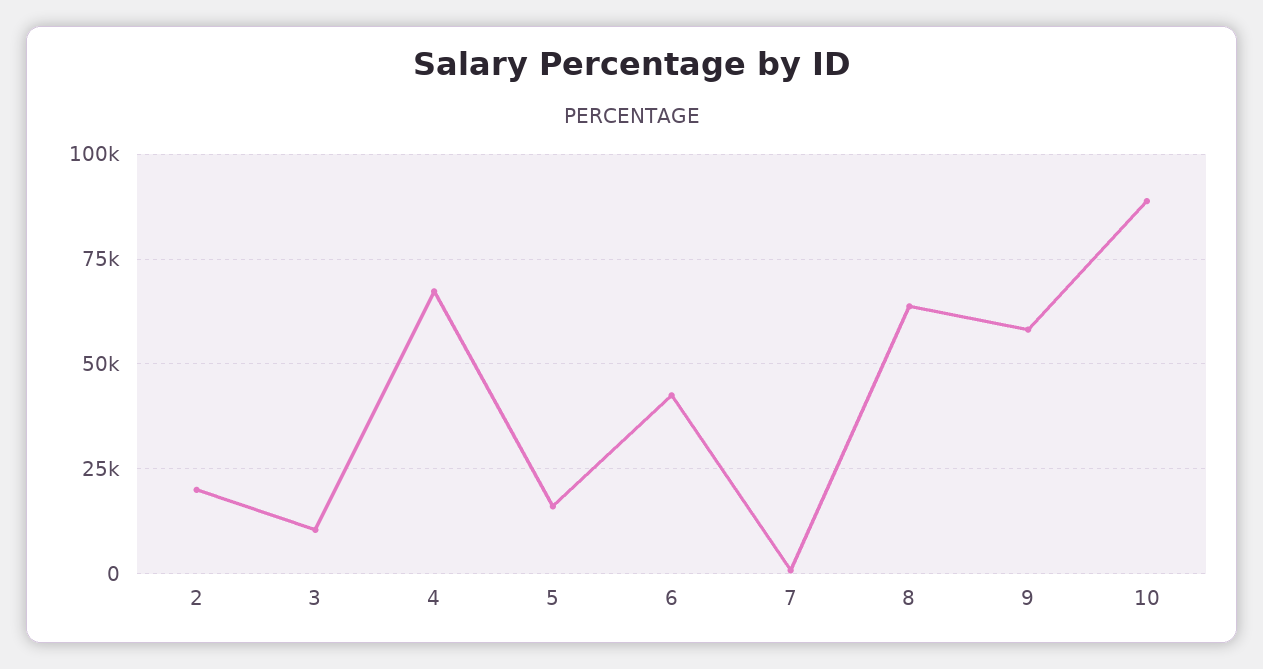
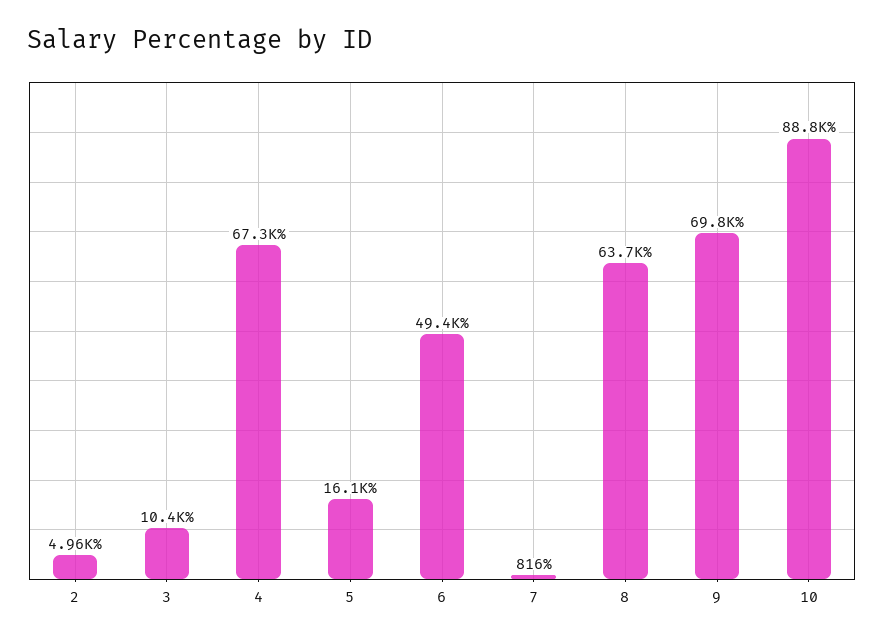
  {
-   "2": 20000,
+   "2": 4960,
    "3": 10400,
    "4": 67300,
    "5": 16100,
-   "6": 42500,
+   "6": 49400,
    "7": 816,
    "8": 63700,
-   "9": 57500,
+   "9": 69800,
    "10": 88800
  }

